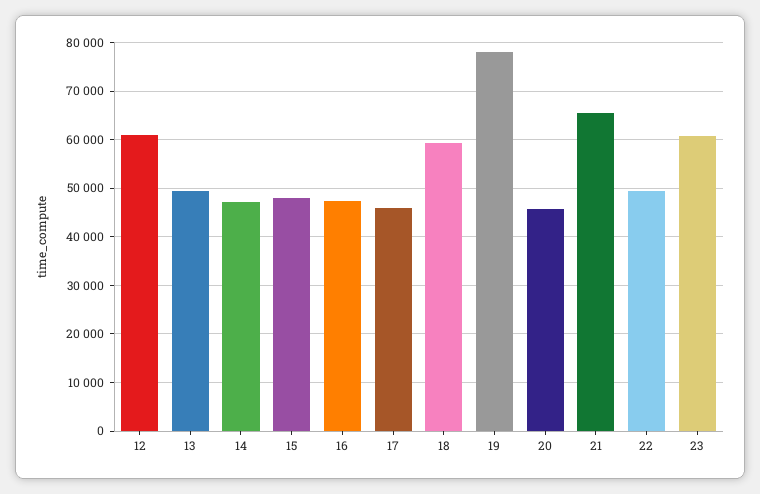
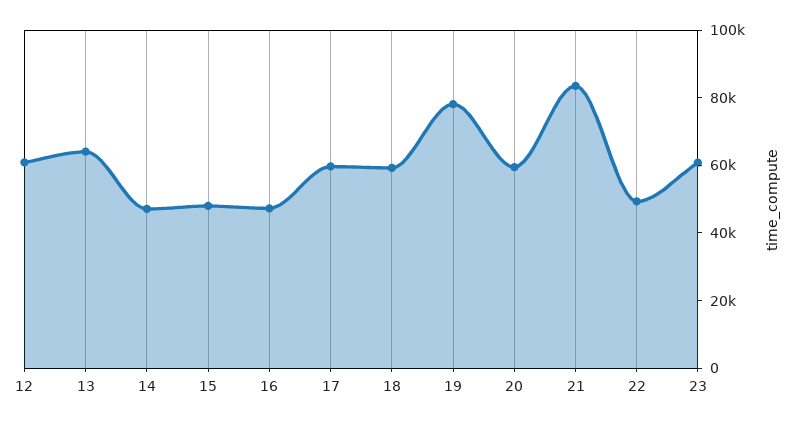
  {
    "12": 60000,
-   "13": 50000,
+   "13": 65000,
    "14": 48000,
    "15": 48000,
    "16": 48000,
-   "17": 46000,
+   "17": 60000,
    "18": 60000,
    "19": 78000,
-   "20": 46000,
+   "20": 60000,
-   "21": 66000,
+   "21": 85000,
    "22": 50000,
    "23": 60000
  }

